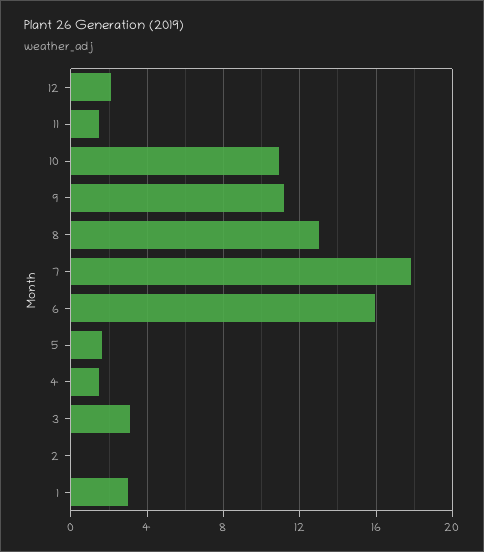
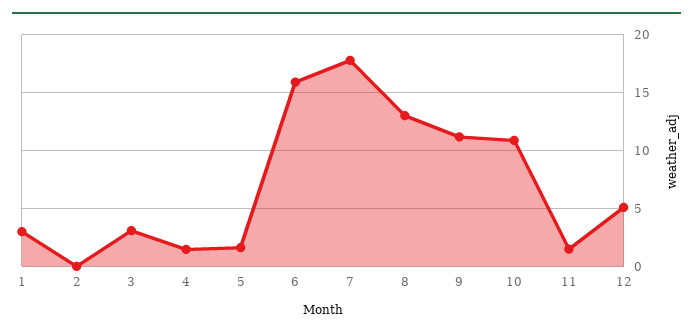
  {
-   "12": 2,
+   "12": 5,
    "11": 1.5,
    "10": 11,
    "9": 11,
    "8": 13,
    "7": 18,
    "6": 16,
    "5": 1.5,
    "4": 1.5,
    "3": 3,
    "2": 0,
    "1": 3
  }

